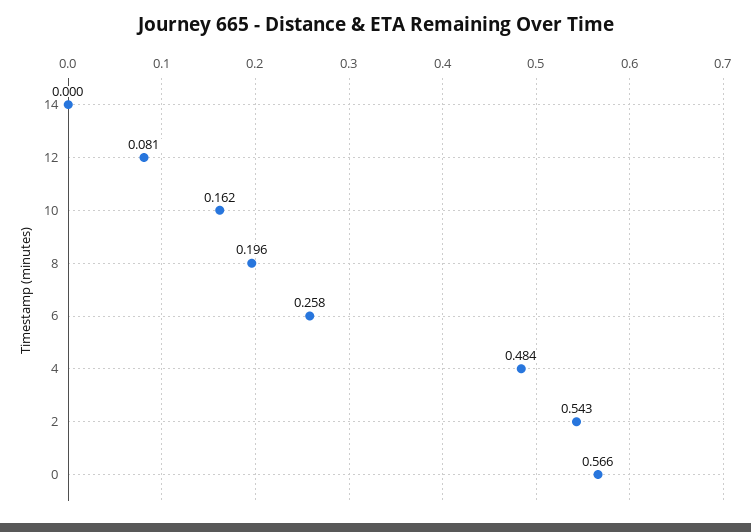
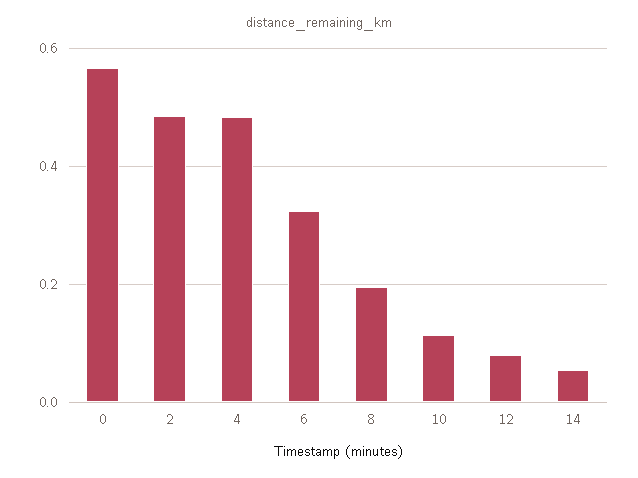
  {
-   "14": 0,
+   "14": 0.06,
    "12": 0.081,
-   "10": 0.162,
+   "10": 0.12,
    "8": 0.196,
-   "6": 0.258,
+   "6": 0.32,
    "4": 0.484,
-   "2": 0.543,
+   "2": 0.48,
    "0": 0.566
  }

